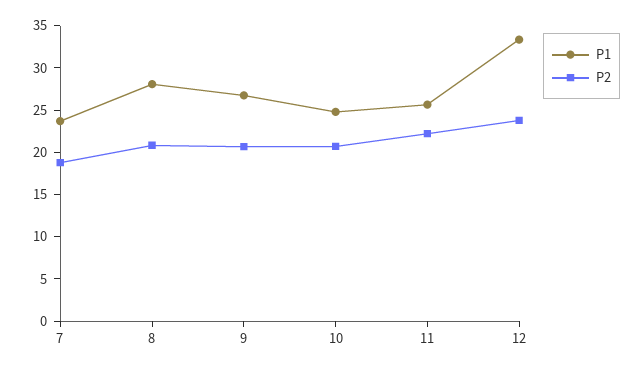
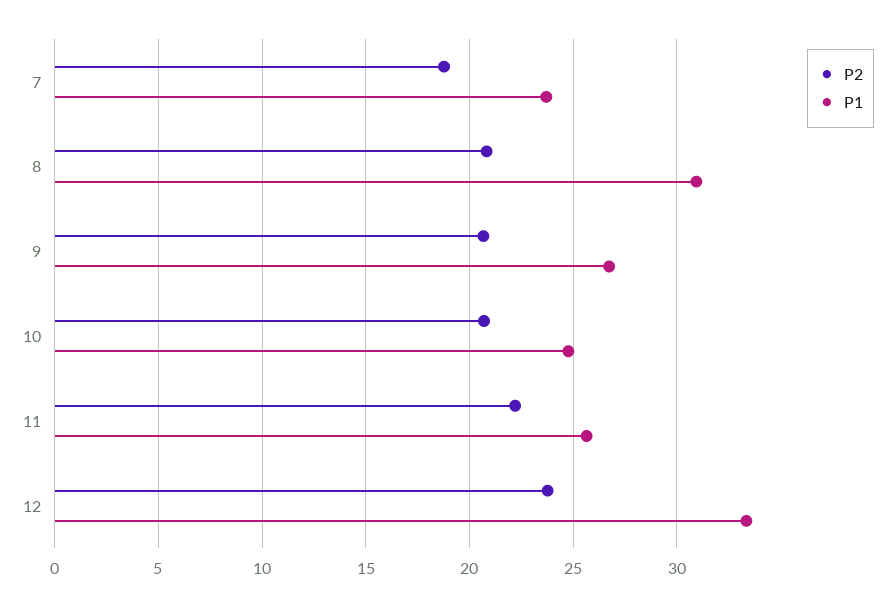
  {
    "P1": {
      "7": 23.5,
-     "8": 28,
+     "8": 31,
      "9": 26.5,
      "10": 25,
      "11": 25.5,
      "12": 33.5
    },
    "P2": {
      "7": 19,
      "8": 21,
      "9": 20.5,
      "10": 20.5,
      "11": 22,
      "12": 24
    }
  }

